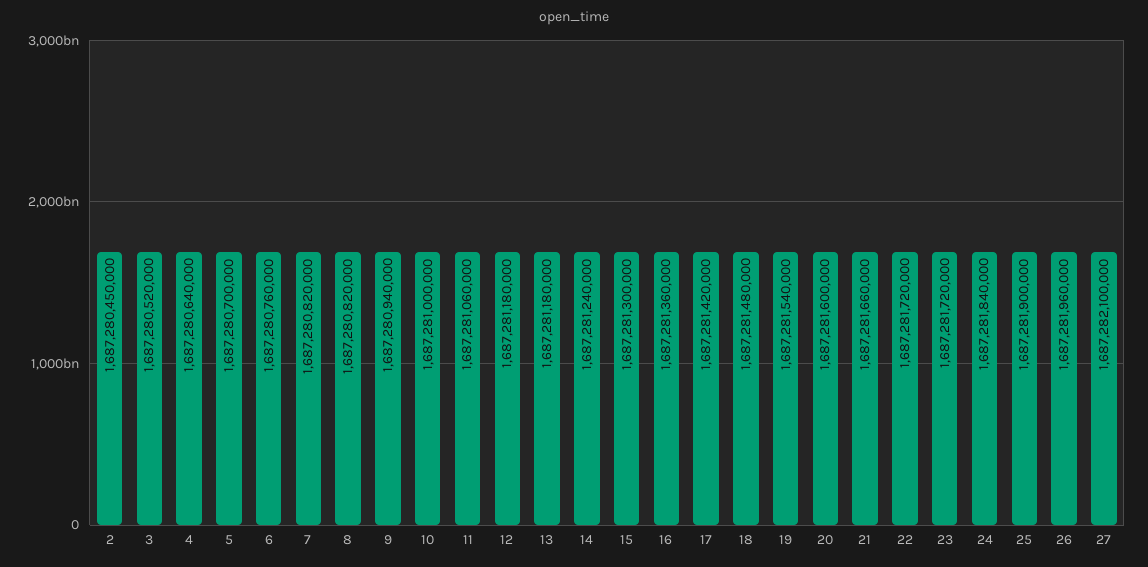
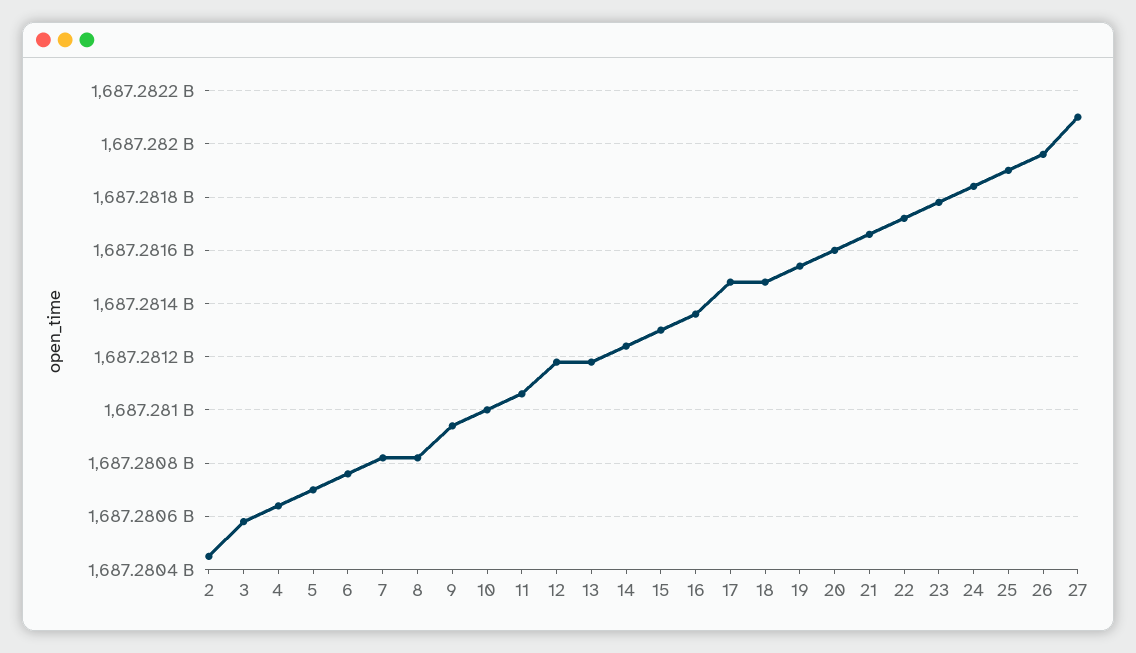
  {
    "2": 1687280450000,
-   "3": 1687280520000,
+   "3": 1687280575000,
    "4": 1687280640000,
    "5": 1687280700000,
    "6": 1687280760000,
    "7": 1687280820000,
    "8": 1687280820000,
    "9": 1687280940000,
    "10": 1687281000000,
    "11": 1687281060000,
    "12": 1687281180000,
    "13": 1687281180000,
    "14": 1687281240000,
    "15": 1687281300000,
    "16": 1687281360000,
-   "17": 1687281420000,
+   "17": 1687281475000,
    "18": 1687281480000,
    "19": 1687281540000,
    "20": 1687281600000,
    "21": 1687281660000,
    "22": 1687281720000,
-   "23": 1687281720000,
+   "23": 1687281775000,
    "24": 1687281840000,
    "25": 1687281900000,
    "26": 1687281960000,
    "27": 1687282100000
  }

